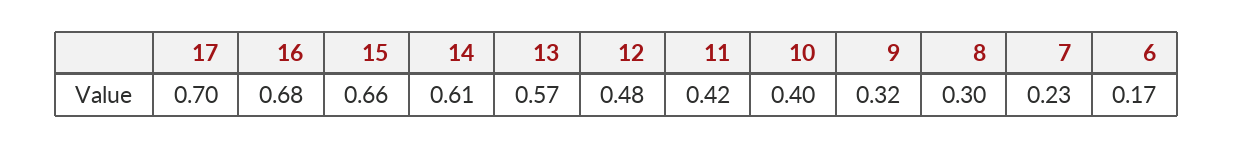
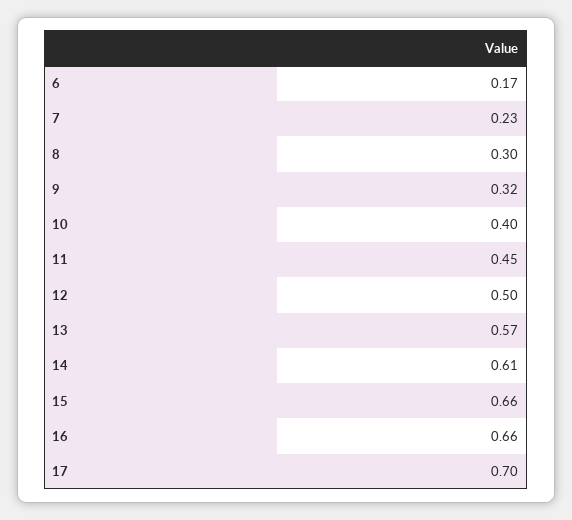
  {
    "17": 0.7,
-   "16": 0.68,
+   "16": 0.66,
    "15": 0.66,
    "14": 0.61,
    "13": 0.57,
-   "12": 0.48,
+   "12": 0.5,
-   "11": 0.42,
+   "11": 0.45,
    "10": 0.4,
    "9": 0.32,
    "8": 0.3,
    "7": 0.23,
    "6": 0.17
  }

